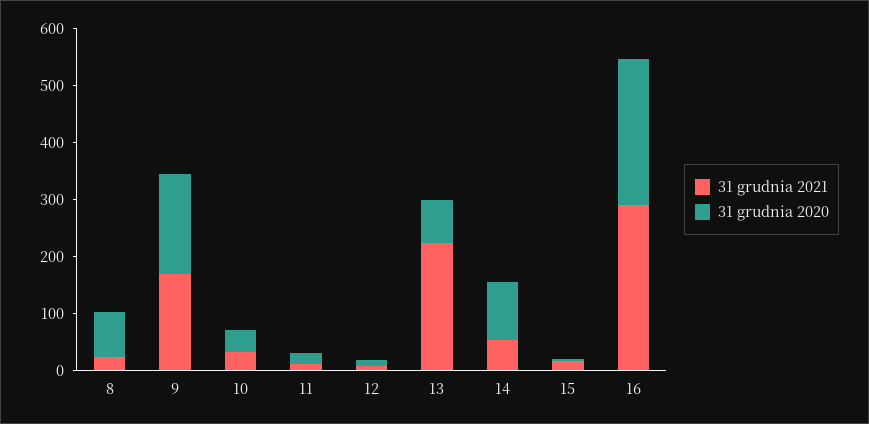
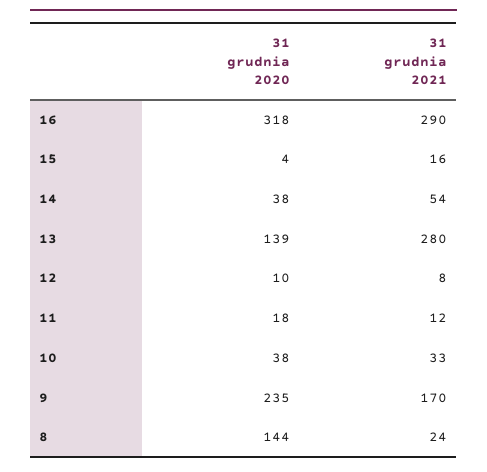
  {
    "31 grudnia 2021": {
      "8": 24,
      "9": 170,
      "10": 33,
      "11": 12,
      "12": 8,
-     "13": 220,
+     "13": 280,
      "14": 54,
      "15": 16,
      "16": 290
    },
    "31 grudnia 2020": {
-     "8": 80,
+     "8": 144,
-     "9": 180,
+     "9": 235,
      "10": 38,
      "11": 18,
      "12": 10,
-     "13": 80,
+     "13": 139,
-     "14": 100,
+     "14": 38,
      "15": 4,
-     "16": 260
+     "16": 318
    }
  }

